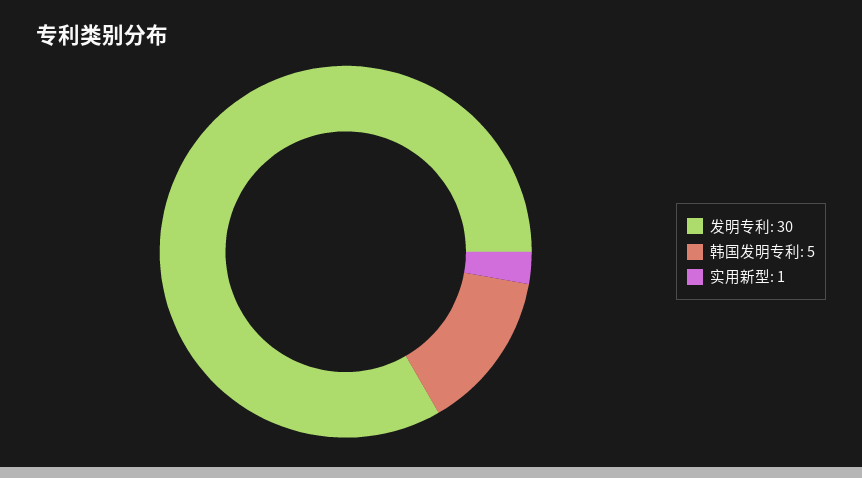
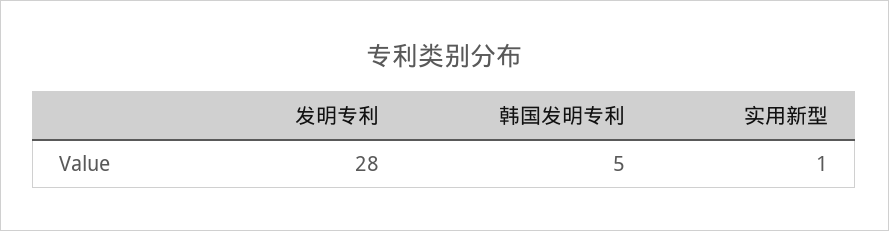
  {
-   "发明专利": 30,
+   "发明专利": 28,
    "韩国发明专利": 5,
    "实用新型": 1
  }

